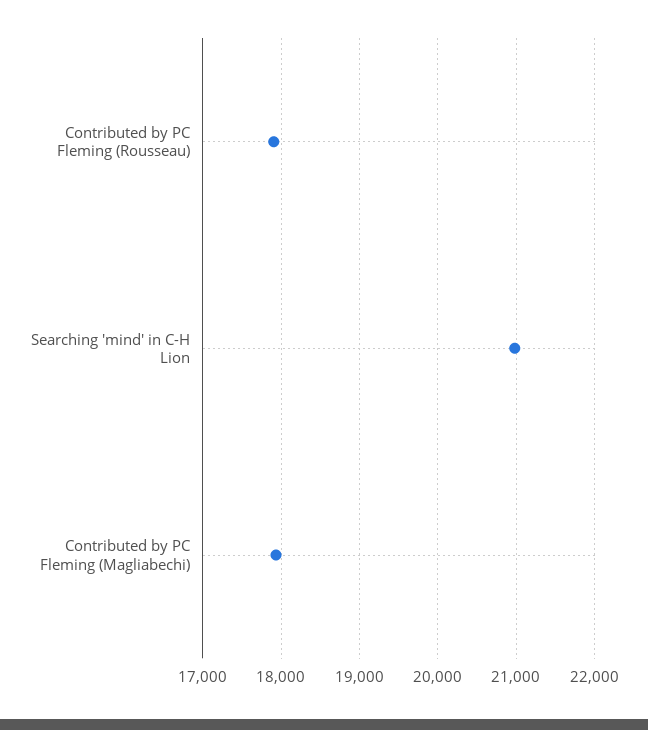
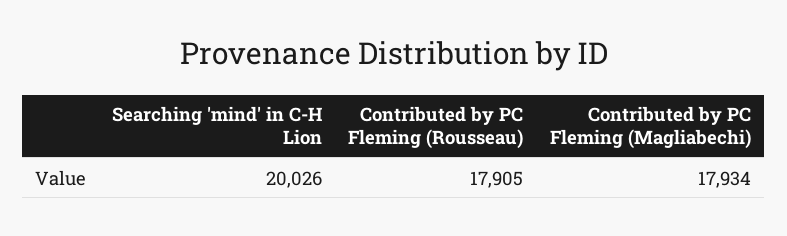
  {
    "Contributed by PC Fleming (Rousseau)": 17905,
-   "Searching 'mind' in C-H Lion": 21000,
+   "Searching 'mind' in C-H Lion": 20026,
    "Contributed by PC Fleming (Magliabechi)": 17934
  }

